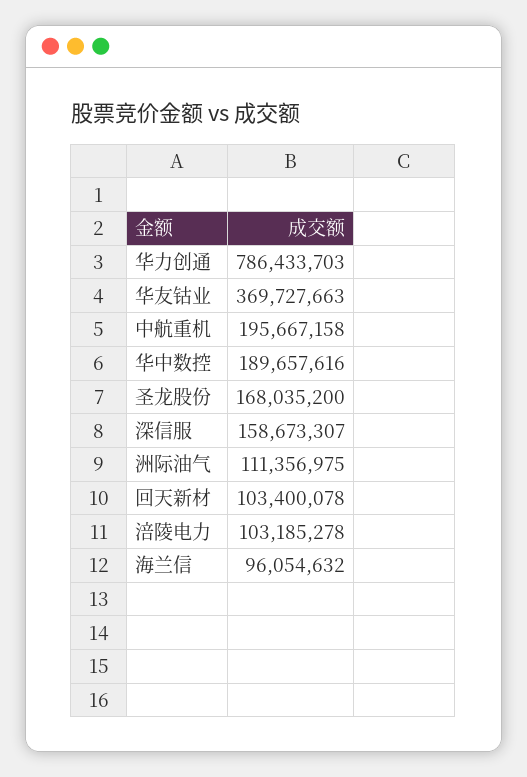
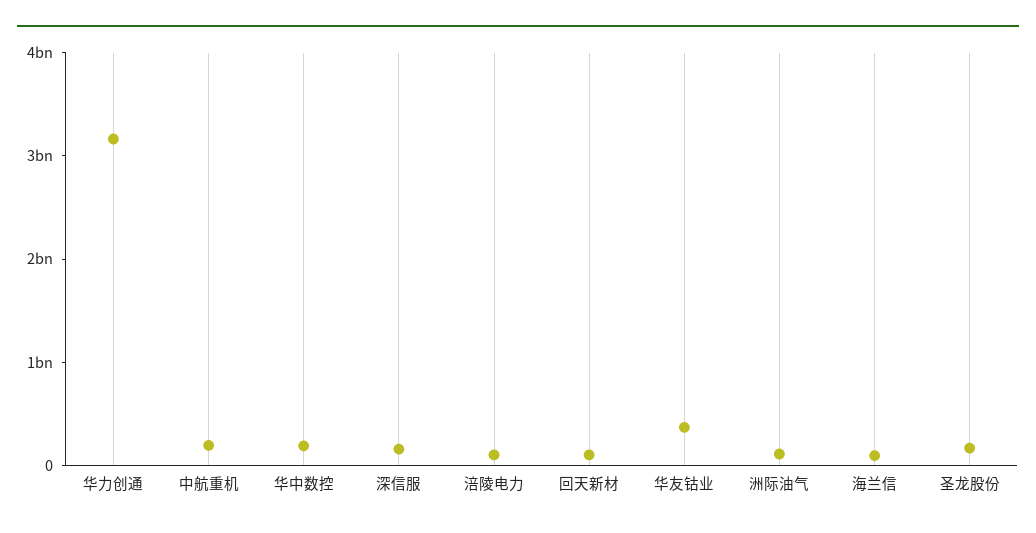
  {
-   "华力创通": 786433703,
+   "华力创通": 3200000000,
    "华友钴业": 369727663,
    "中航重机": 195667158,
    "华中数控": 189657616,
    "圣龙股份": 168035200,
    "深信服": 158673307,
    "洲际油气": 111356975,
    "回天新材": 103400078,
    "涪陵电力": 103185278,
    "海兰信": 96054632
  }

